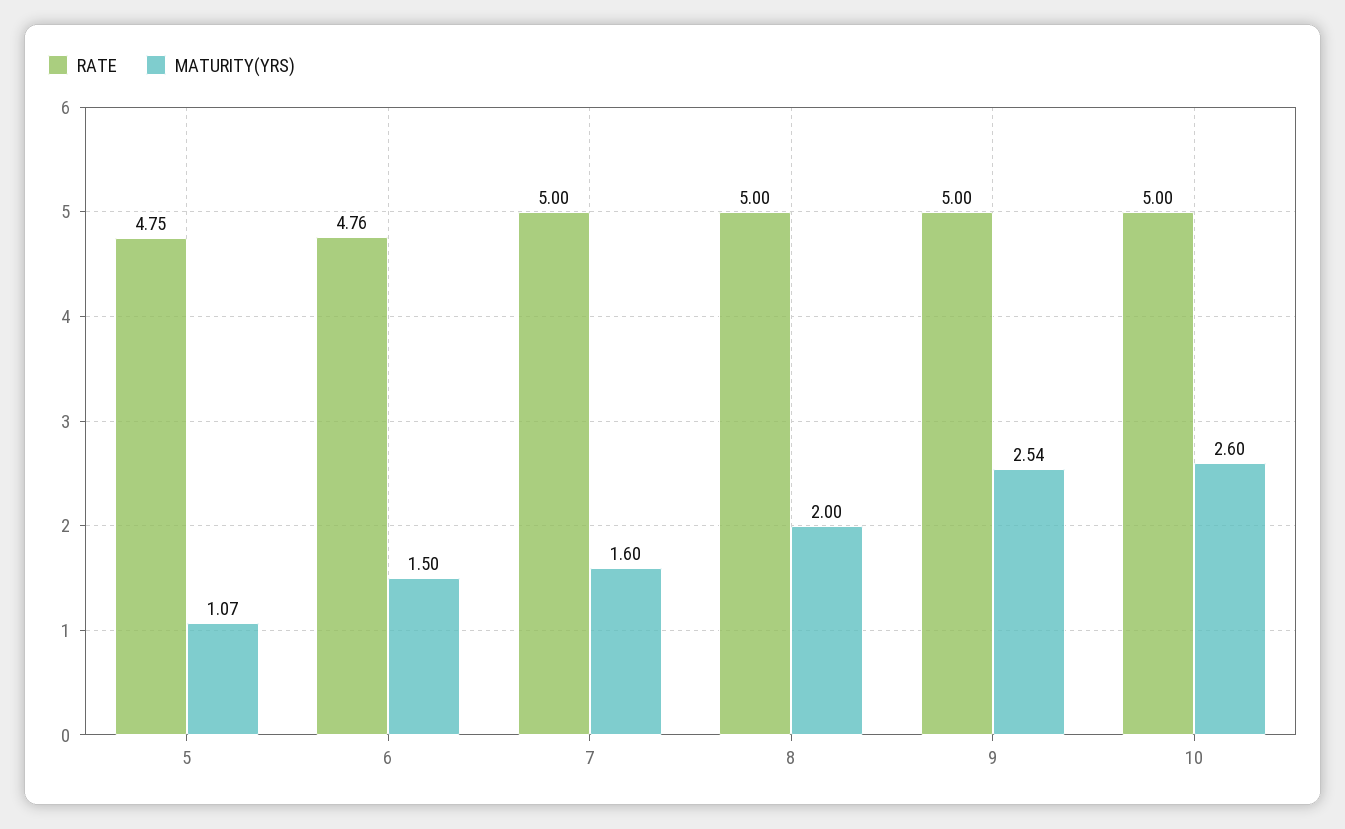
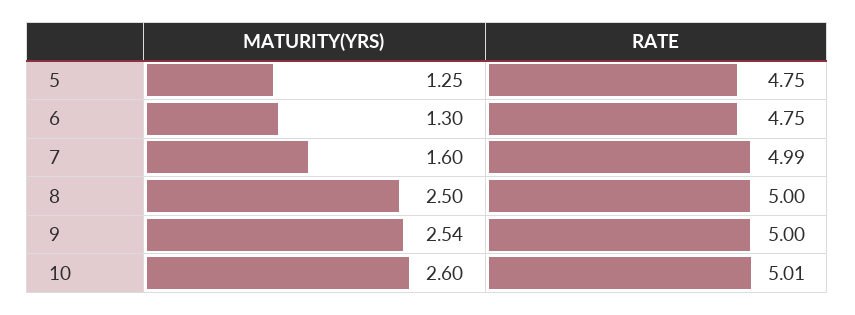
  {
    "RATE": {
      "5": 4.75,
-     "6": 4.76,
+     "6": 4.75,
-     "7": 5,
+     "7": 4.99,
      "8": 5,
      "9": 5,
-     "10": 5
+     "10": 5.01
    },
    "MATURITY(YRS)": {
-     "5": 1.07,
+     "5": 1.25,
-     "6": 1.5,
+     "6": 1.3,
      "7": 1.6,
-     "8": 2,
+     "8": 2.5,
      "9": 2.54,
      "10": 2.6
    }
  }

